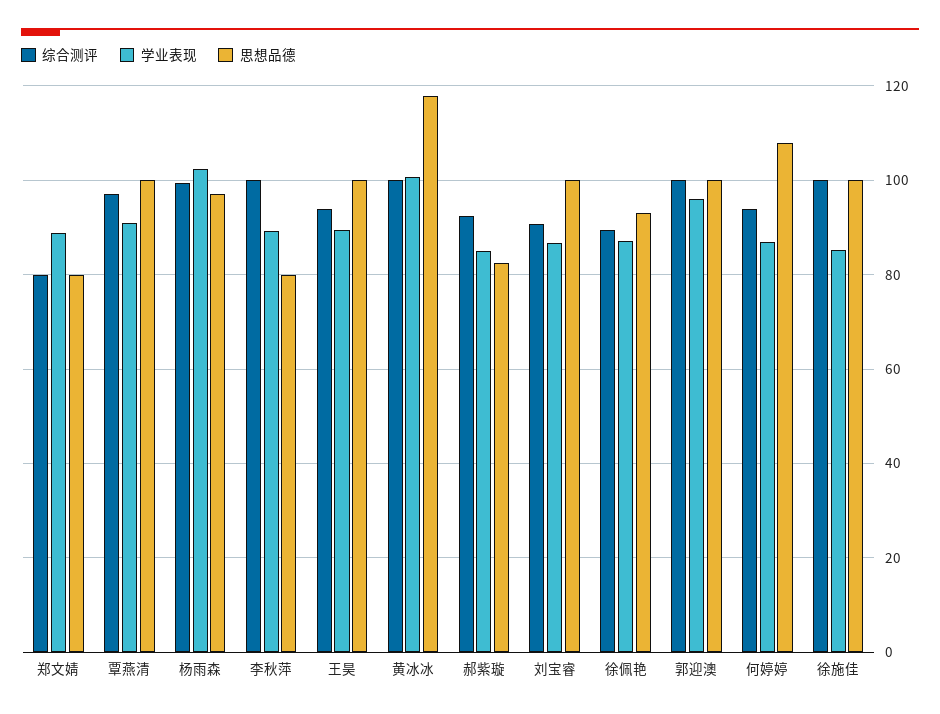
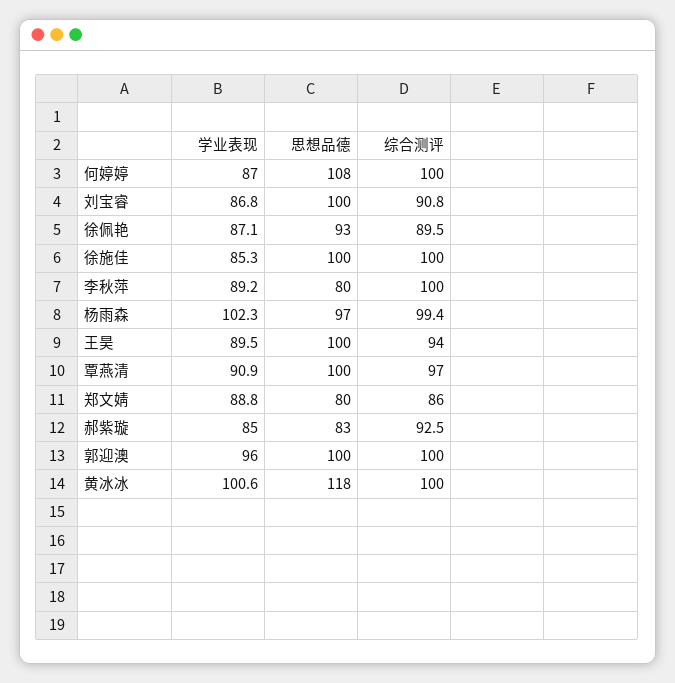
  {
    "综合测评": {
-     "郑文婧": 80,
+     "郑文婧": 86,
      "覃燕清": 97,
      "杨雨森": 99.4,
      "李秋萍": 100,
      "王昊": 94,
      "黄冰冰": 100,
      "郝紫璇": 92.5,
      "刘宝睿": 90.8,
      "徐佩艳": 89.5,
      "郭迎澳": 100,
-     "何婷婷": 94,
+     "何婷婷": 100,
      "徐施佳": 100
    },
    "学业表现": {
      "郑文婧": 88.8,
      "覃燕清": 90.9,
      "杨雨森": 102.3,
      "李秋萍": 89.2,
      "王昊": 89.5,
      "黄冰冰": 100.6,
      "郝紫璇": 85,
      "刘宝睿": 86.8,
      "徐佩艳": 87.1,
      "郭迎澳": 96,
      "何婷婷": 87,
      "徐施佳": 85.3
    },
    "思想品德": {
      "郑文婧": 80,
      "覃燕清": 100,
      "杨雨森": 97,
      "李秋萍": 80,
      "王昊": 100,
      "黄冰冰": 118,
      "郝紫璇": 83,
      "刘宝睿": 100,
      "徐佩艳": 93,
      "郭迎澳": 100,
      "何婷婷": 108,
      "徐施佳": 100
    }
  }

